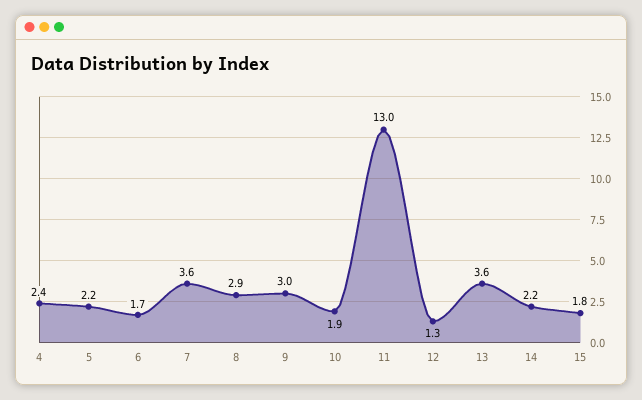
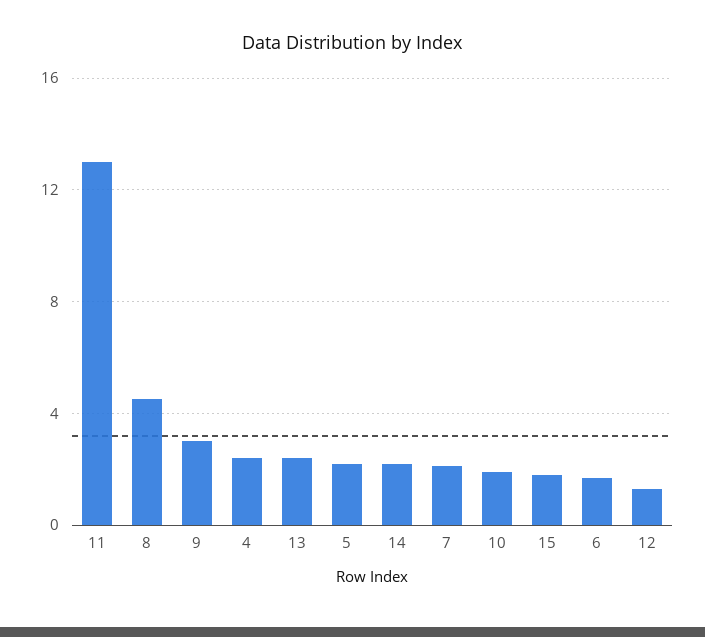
  {
    "4": 2.4,
    "5": 2.2,
    "6": 1.7,
-   "7": 3.6,
+   "7": 2,
-   "8": 2.9,
+   "8": 4.5,
    "9": 3,
    "10": 1.9,
    "11": 13,
    "12": 1.3,
-   "13": 3.6,
+   "13": 2.5,
    "14": 2.2,
    "15": 1.8
  }

